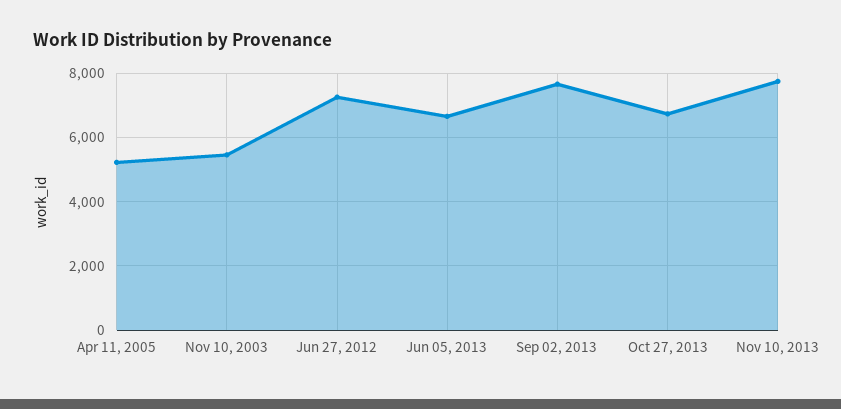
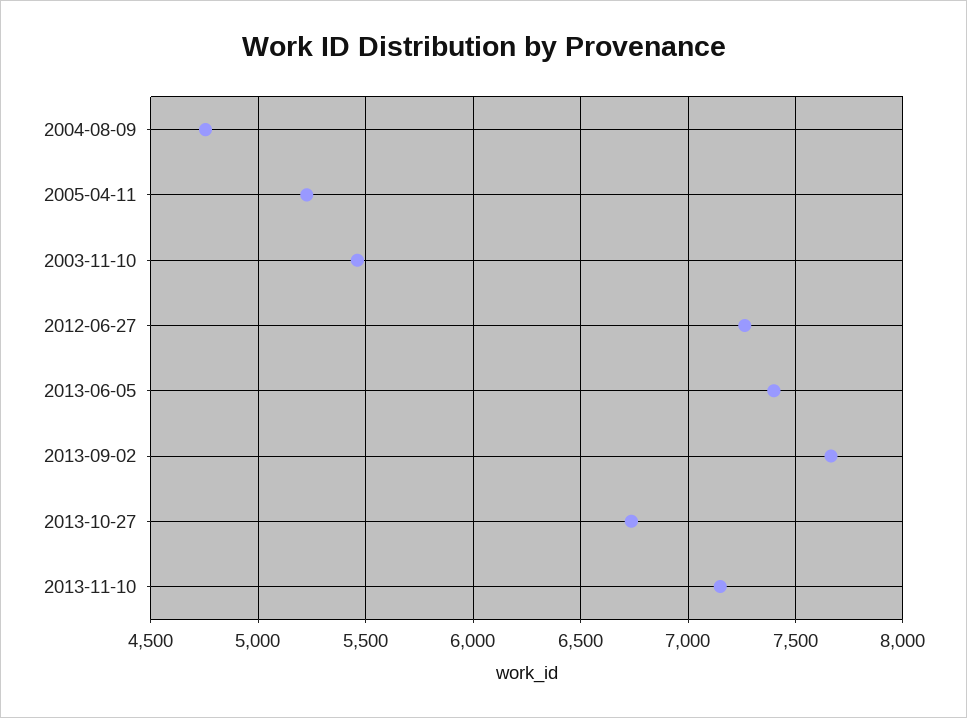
  {
    "Apr 11, 2005": 5250,
    "Nov 10, 2003": 5450,
    "Jun 27, 2012": 7250,
-   "Jun 05, 2013": 6600,
+   "Jun 05, 2013": 7400,
    "Sep 02, 2013": 7650,
    "Oct 27, 2013": 6750,
-   "Nov 10, 2013": 7800
+   "Nov 10, 2013": 7150,
+   "2004-08-09": 4750
  }

